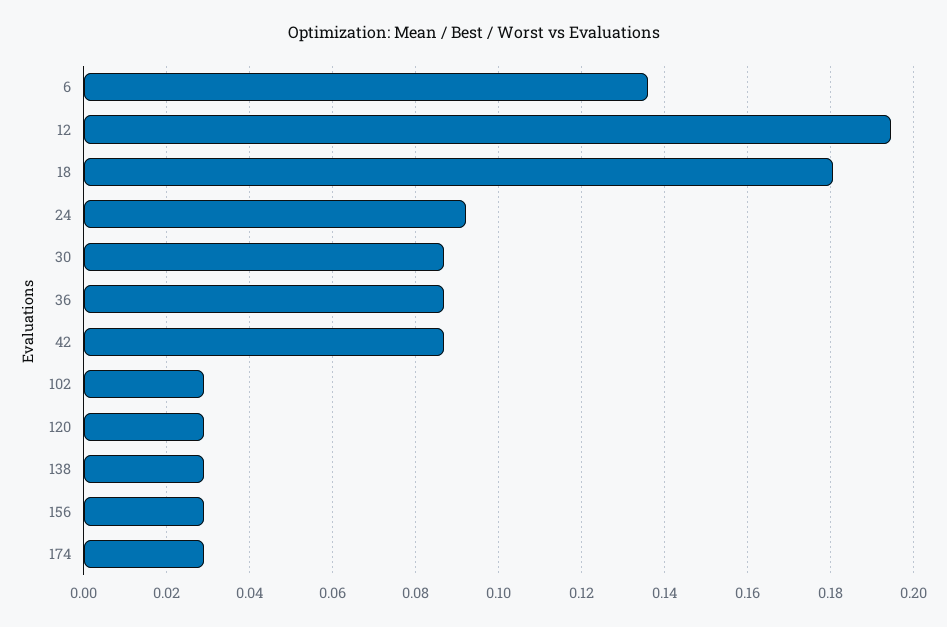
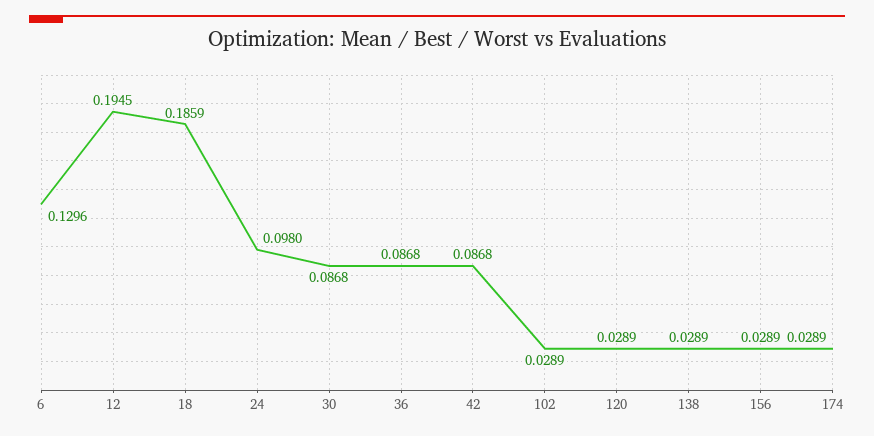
  {
-   "6": 0.136,
+   "6": 0.1296,
    "12": 0.1945,
-   "18": 0.18,
+   "18": 0.1859,
-   "24": 0.092,
+   "24": 0.098,
    "30": 0.0868,
    "36": 0.0868,
    "42": 0.0868,
    "102": 0.0289,
    "120": 0.0289,
    "138": 0.0289,
    "156": 0.0289,
    "174": 0.0289
  }

